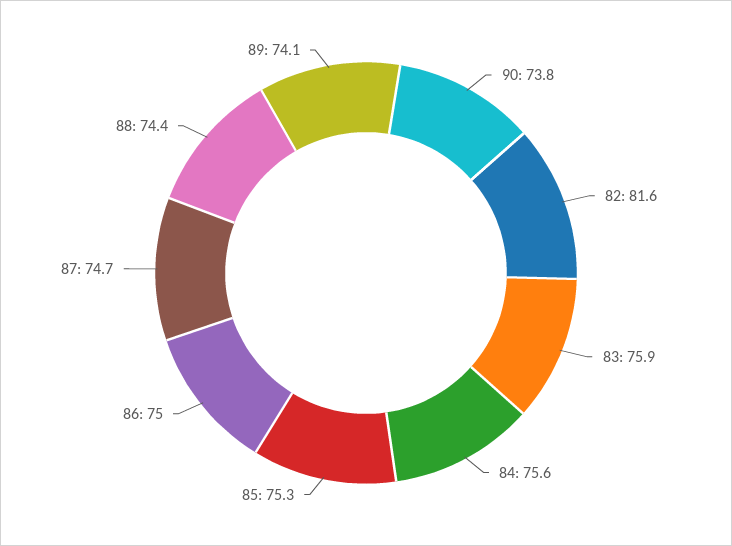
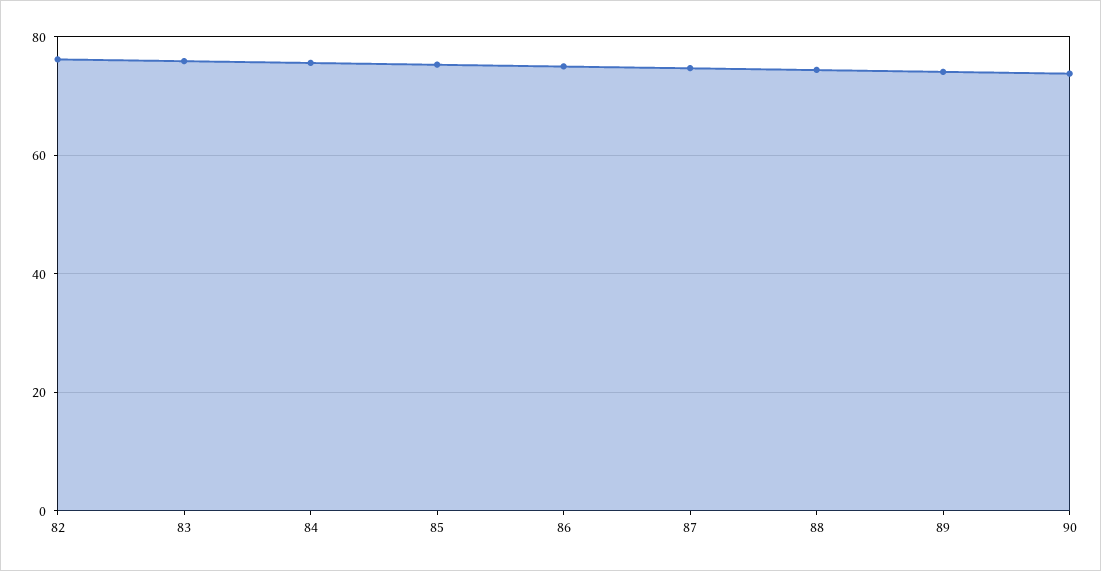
  {
    "90": 73.8,
-   "82": 81.6,
+   "82": 76,
    "83": 75.9,
    "84": 75.6,
    "85": 75.3,
    "86": 75,
    "87": 74.7,
    "88": 74.4,
    "89": 74.1
  }

